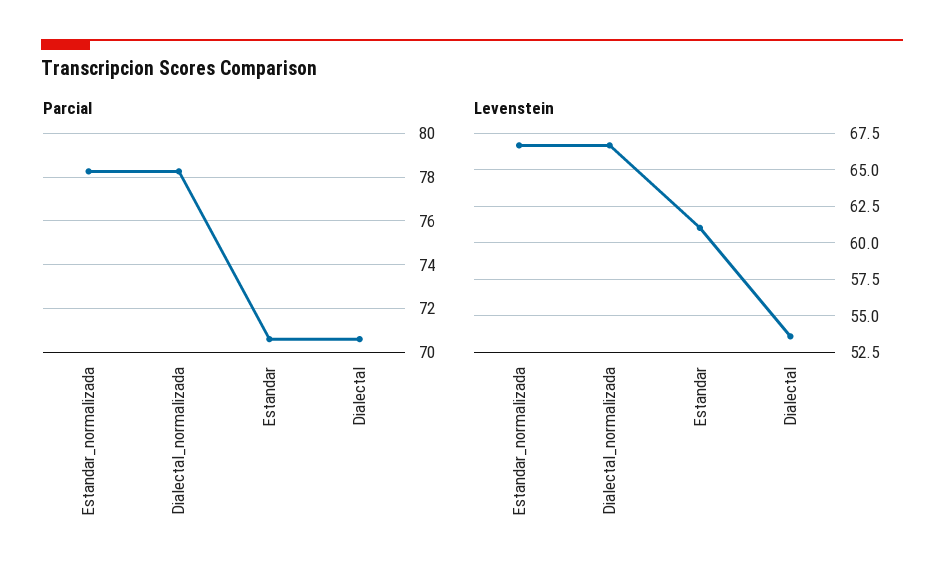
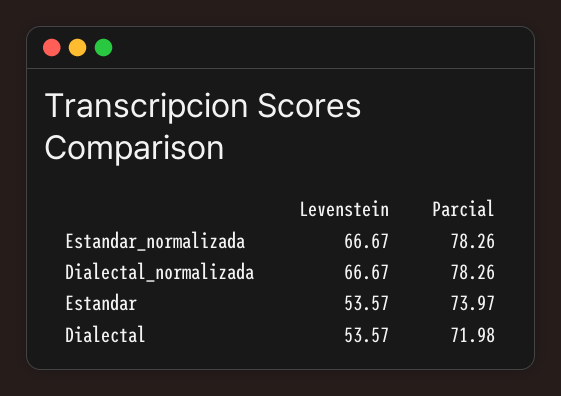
  {
    "Parcial": {
      "Estandar_normalizada": 78.26,
      "Dialectal_normalizada": 78.26,
-     "Estandar": 70.5,
+     "Estandar": 73.97,
-     "Dialectal": 70.5
+     "Dialectal": 71.98
    },
    "Levenstein": {
      "Estandar_normalizada": 66.67,
      "Dialectal_normalizada": 66.67,
-     "Estandar": 61,
+     "Estandar": 53.57,
      "Dialectal": 53.57
    }
  }

